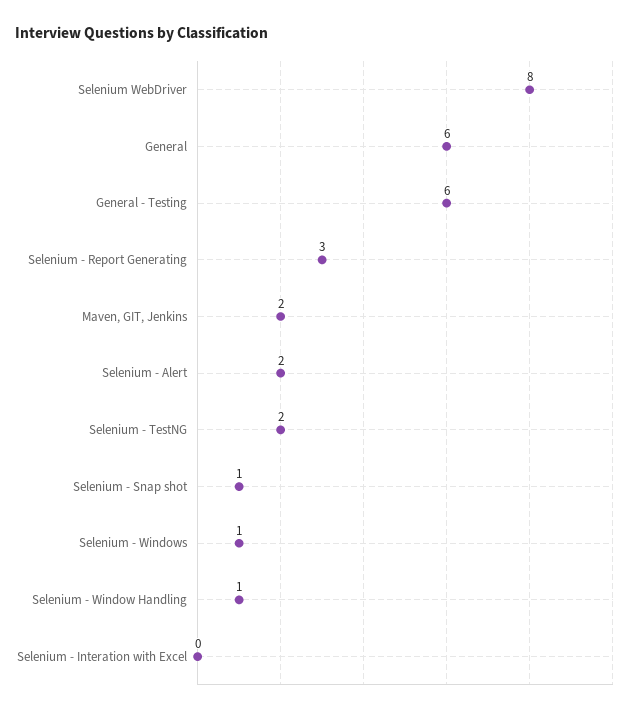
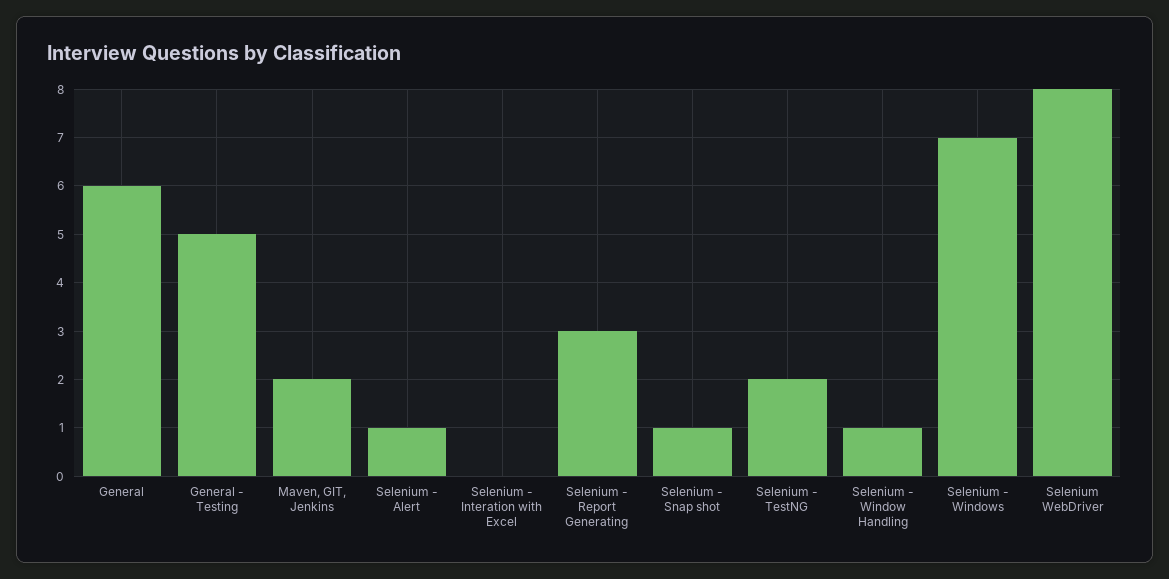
  {
    "Selenium WebDriver": 8,
    "General": 6,
-   "General - Testing": 6,
+   "General - Testing": 5,
    "Selenium - Report Generating": 3,
    "Maven, GIT, Jenkins": 2,
-   "Selenium - Alert": 2,
+   "Selenium - Alert": 1,
    "Selenium - TestNG": 2,
    "Selenium - Snap shot": 1,
-   "Selenium - Windows": 1,
+   "Selenium - Windows": 7,
    "Selenium - Window Handling": 1,
    "Selenium - Interation with Excel": 0
  }

